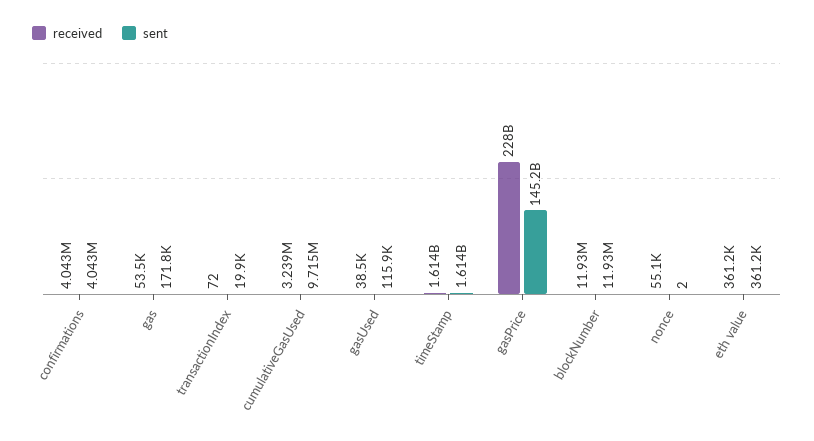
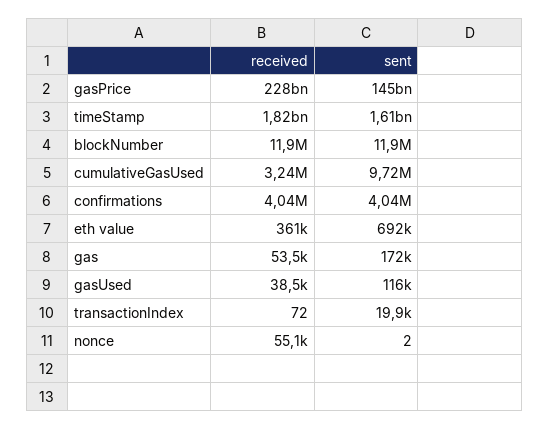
  {
    "received": {
      "confirmations": 4043000,
      "gas": 53500,
      "transactionIndex": 72,
      "cumulativeGasUsed": 3239000,
      "gasUsed": 38500,
-     "timeStamp": 1614000000,
+     "timeStamp": 1820000000,
      "gasPrice": 228000000000,
      "blockNumber": 11930000,
      "nonce": 55100,
      "eth value": 361200
    },
    "sent": {
      "confirmations": 4043000,
      "gas": 171800,
      "transactionIndex": 19900,
      "cumulativeGasUsed": 9715000,
      "gasUsed": 115900,
      "timeStamp": 1614000000,
      "gasPrice": 145200000000,
      "blockNumber": 11930000,
      "nonce": 2,
-     "eth value": 361200
+     "eth value": 692000
    }
  }

